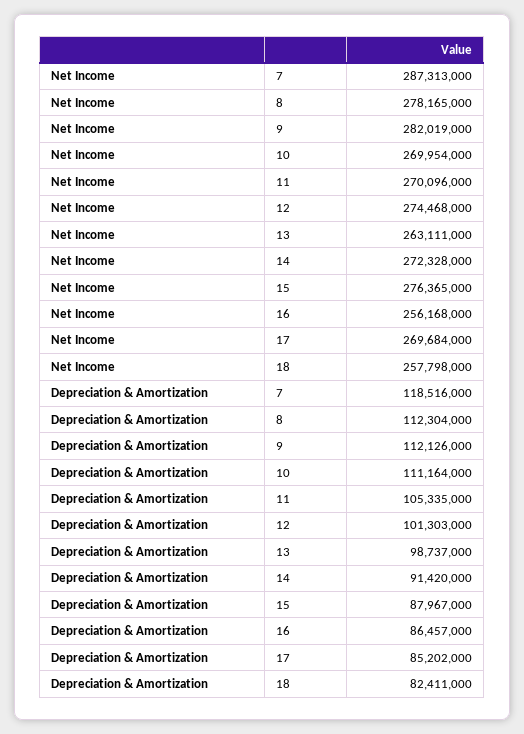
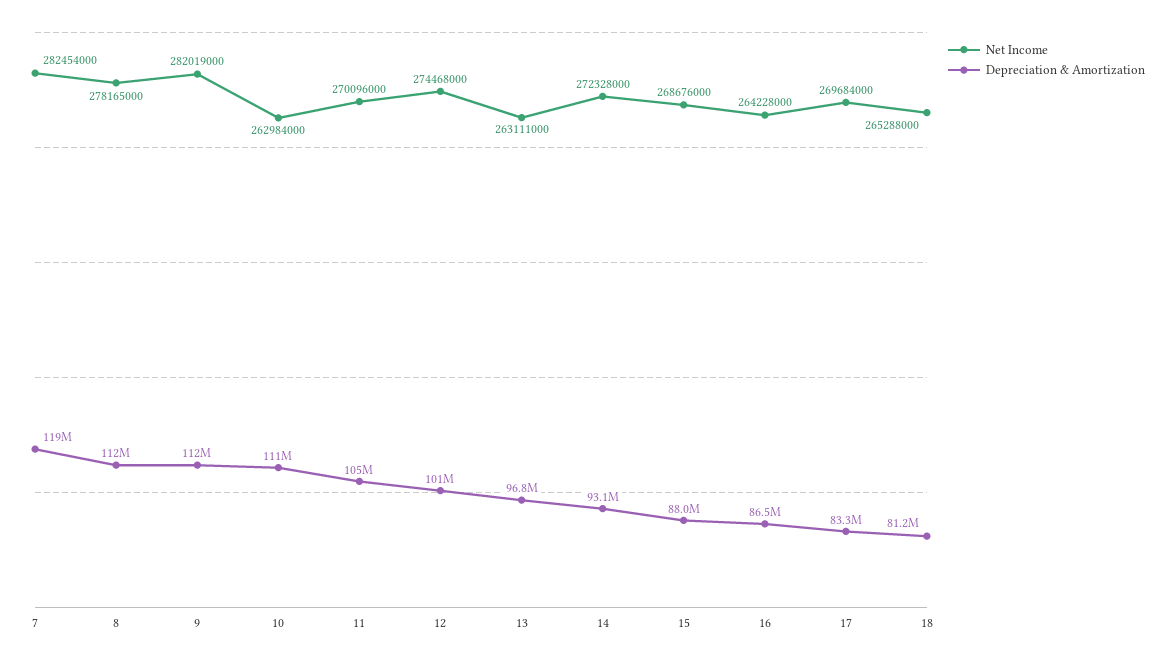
  {
    "Net Income": {
-     "7": 287313000,
+     "7": 282454000,
      "8": 278165000,
      "9": 282019000,
-     "10": 269954000,
+     "10": 262984000,
      "11": 270096000,
      "12": 274468000,
      "13": 263111000,
      "14": 272328000,
-     "15": 276365000,
+     "15": 268676000,
-     "16": 256168000,
+     "16": 264228000,
      "17": 269684000,
-     "18": 257798000
+     "18": 265288000
    },
    "Depreciation & Amortization": {
      "7": 118516000,
      "8": 112304000,
      "9": 112126000,
      "10": 111164000,
      "11": 105335000,
      "12": 101303000,
-     "13": 98737000,
+     "13": 96800000,
-     "14": 91420000,
+     "14": 93100000,
      "15": 87967000,
      "16": 86457000,
-     "17": 85202000,
+     "17": 83300000,
-     "18": 82411000
+     "18": 81200000
    }
  }

